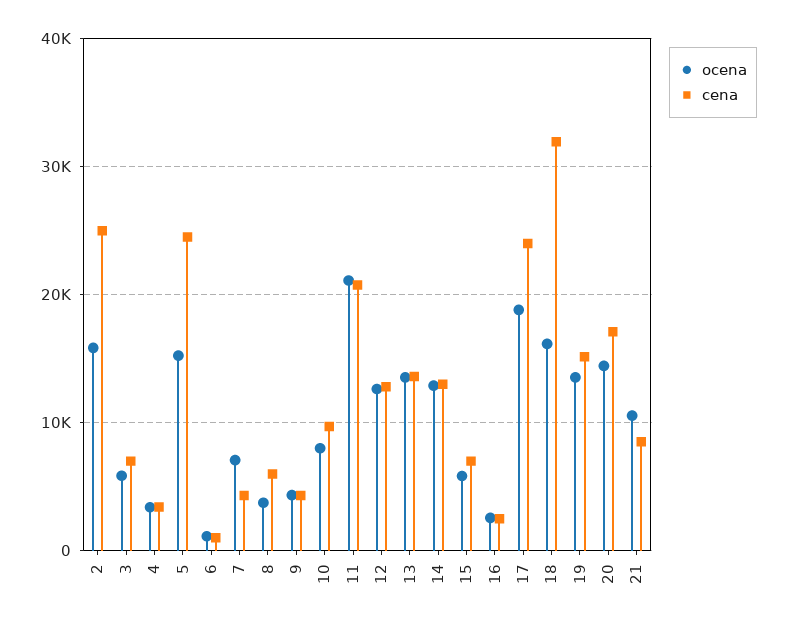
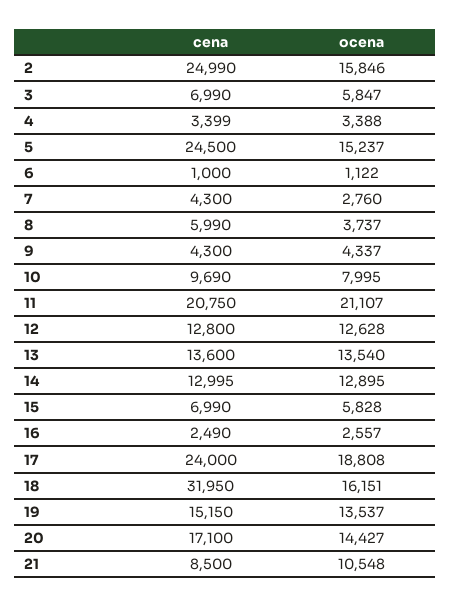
  {
    "ocena": {
      "2": 15846,
      "3": 5847,
      "4": 3388,
      "5": 15237,
      "6": 1122,
-     "7": 7000,
+     "7": 2760,
      "8": 3737,
      "9": 4337,
      "10": 7995,
      "11": 21107,
      "12": 12628,
      "13": 13540,
      "14": 12895,
      "15": 5828,
      "16": 2557,
      "17": 18808,
      "18": 16151,
      "19": 13537,
      "20": 14427,
      "21": 10548
    },
    "cena": {
      "2": 24990,
      "3": 6990,
      "4": 3399,
      "5": 24500,
      "6": 1000,
      "7": 4300,
      "8": 5990,
      "9": 4300,
      "10": 9690,
      "11": 20750,
      "12": 12800,
      "13": 13600,
      "14": 12995,
      "15": 6990,
      "16": 2490,
      "17": 24000,
      "18": 31950,
      "19": 15150,
      "20": 17100,
      "21": 8500
    }
  }

